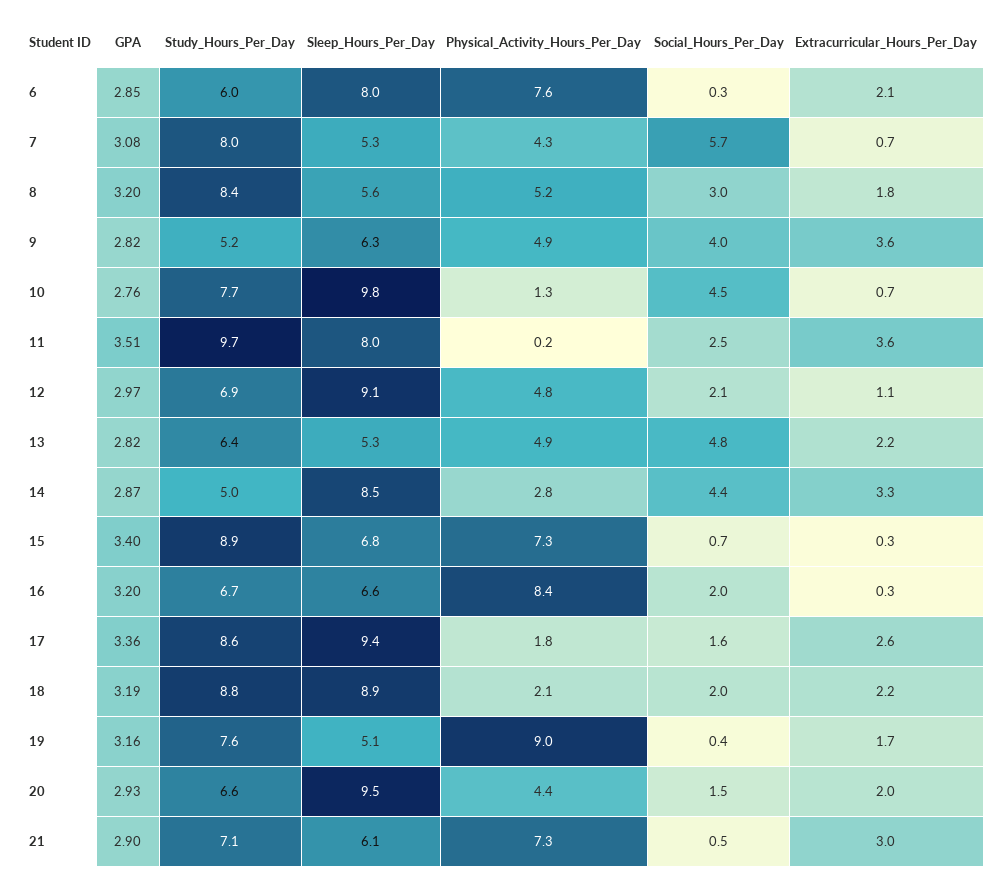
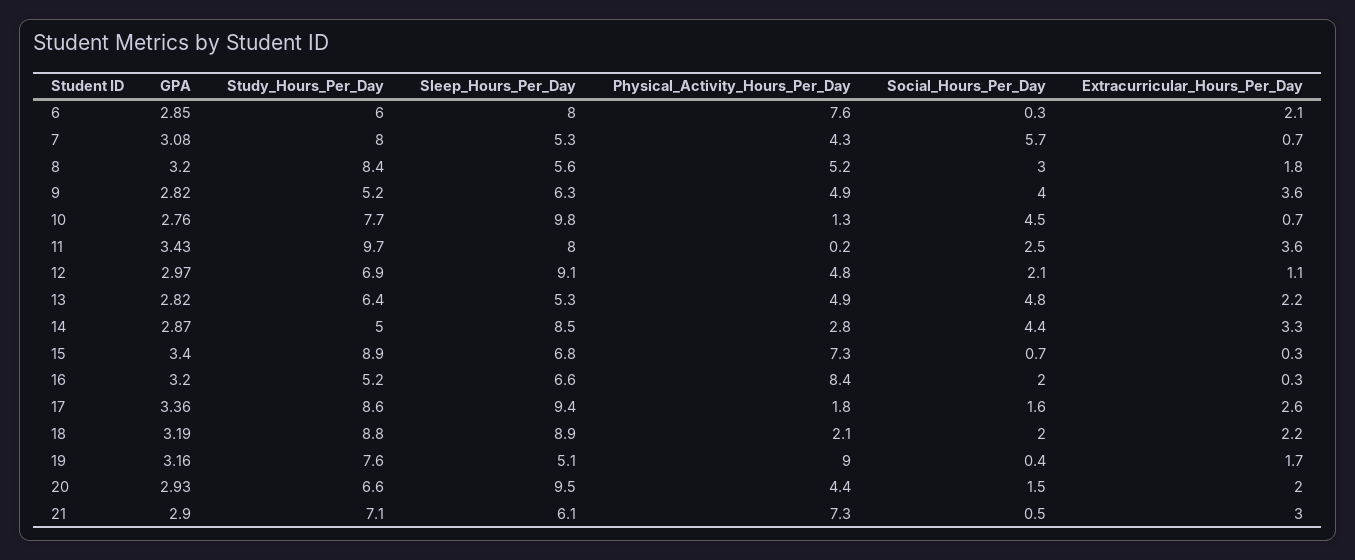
  {
    "GPA": {
      "6": 2.85,
      "7": 3.08,
      "8": 3.2,
      "9": 2.82,
      "10": 2.76,
-     "11": 3.51,
+     "11": 3.43,
      "12": 2.97,
      "13": 2.82,
      "14": 2.87,
      "15": 3.4,
      "16": 3.2,
      "17": 3.36,
      "18": 3.19,
      "19": 3.16,
      "20": 2.93,
      "21": 2.9
    },
    "Study_Hours_Per_Day": {
      "6": 6,
      "7": 8,
      "8": 8.4,
      "9": 5.2,
      "10": 7.7,
      "11": 9.7,
      "12": 6.9,
      "13": 6.4,
      "14": 5,
      "15": 8.9,
-     "16": 6.7,
+     "16": 5.2,
      "17": 8.6,
      "18": 8.8,
      "19": 7.6,
      "20": 6.6,
      "21": 7.1
    },
    "Sleep_Hours_Per_Day": {
      "6": 8,
      "7": 5.3,
      "8": 5.6,
      "9": 6.3,
      "10": 9.8,
      "11": 8,
      "12": 9.1,
      "13": 5.3,
      "14": 8.5,
      "15": 6.8,
      "16": 6.6,
      "17": 9.4,
      "18": 8.9,
      "19": 5.1,
      "20": 9.5,
      "21": 6.1
    },
    "Physical_Activity_Hours_Per_Day": {
      "6": 7.6,
      "7": 4.3,
      "8": 5.2,
      "9": 4.9,
      "10": 1.3,
      "11": 0.2,
      "12": 4.8,
      "13": 4.9,
      "14": 2.8,
      "15": 7.3,
      "16": 8.4,
      "17": 1.8,
      "18": 2.1,
      "19": 9,
      "20": 4.4,
      "21": 7.3
    },
    "Social_Hours_Per_Day": {
      "6": 0.3,
      "7": 5.7,
      "8": 3,
      "9": 4,
      "10": 4.5,
      "11": 2.5,
      "12": 2.1,
      "13": 4.8,
      "14": 4.4,
      "15": 0.7,
      "16": 2,
      "17": 1.6,
      "18": 2,
      "19": 0.4,
      "20": 1.5,
      "21": 0.5
    },
    "Extracurricular_Hours_Per_Day": {
      "6": 2.1,
      "7": 0.7,
      "8": 1.8,
      "9": 3.6,
      "10": 0.7,
      "11": 3.6,
      "12": 1.1,
      "13": 2.2,
      "14": 3.3,
      "15": 0.3,
      "16": 0.3,
      "17": 2.6,
      "18": 2.2,
      "19": 1.7,
      "20": 2,
      "21": 3
    }
  }

